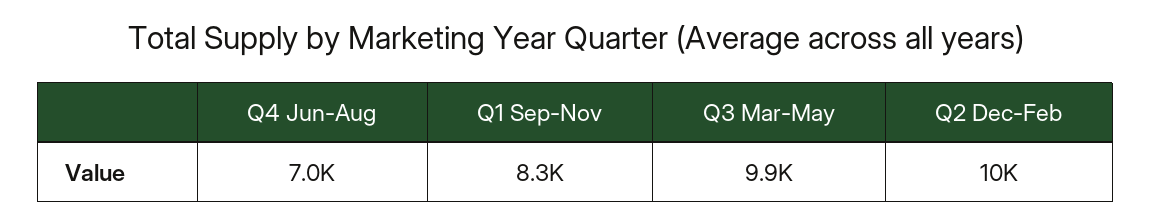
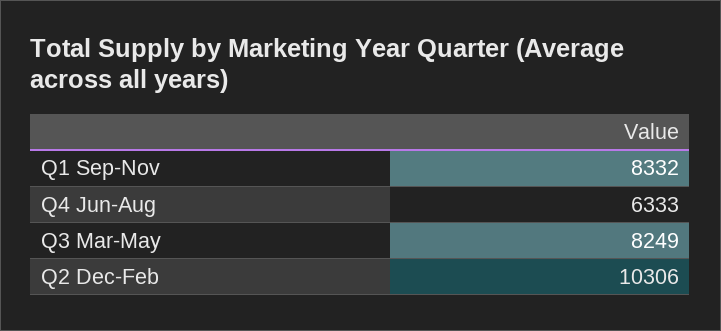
  {
-   "Q4 Jun-Aug": 7000,
+   "Q4 Jun-Aug": 6333,
    "Q1 Sep-Nov": 8332,
-   "Q3 Mar-May": 9900,
+   "Q3 Mar-May": 8249,
    "Q2 Dec-Feb": 10306
  }

